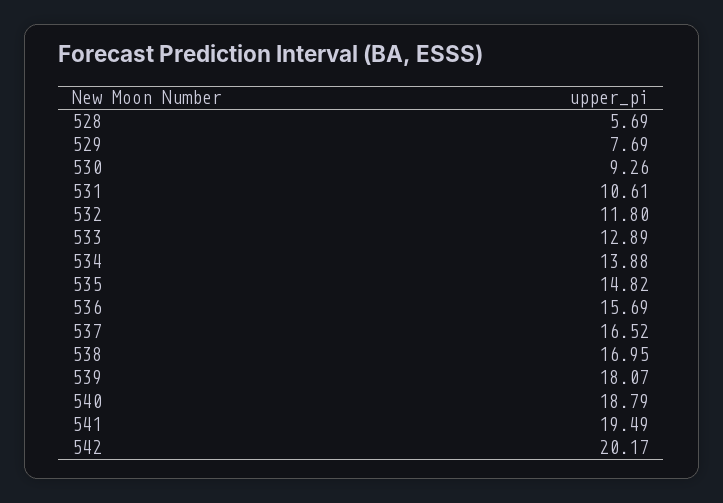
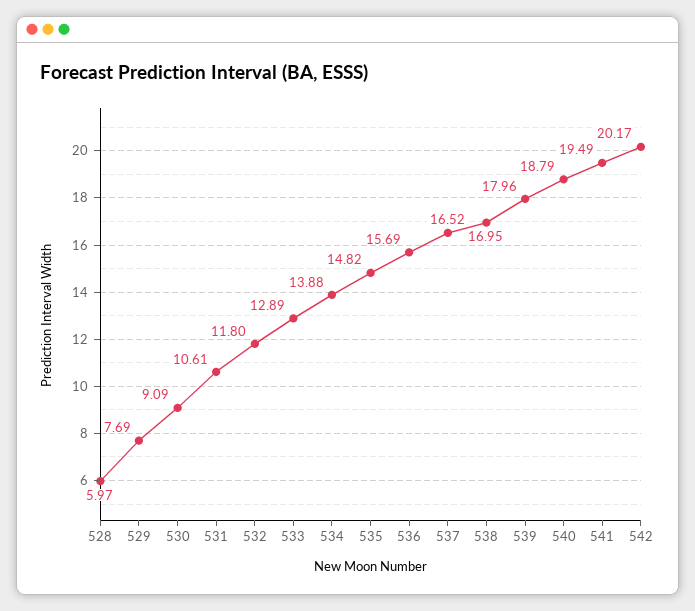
  {
-   "528": 5.69,
+   "528": 5.97,
    "529": 7.69,
-   "530": 9.26,
+   "530": 9.09,
    "531": 10.61,
    "532": 11.8,
    "533": 12.89,
    "534": 13.88,
    "535": 14.82,
    "536": 15.69,
    "537": 16.52,
    "538": 16.95,
-   "539": 18.07,
+   "539": 17.96,
    "540": 18.79,
    "541": 19.49,
    "542": 20.17
  }

